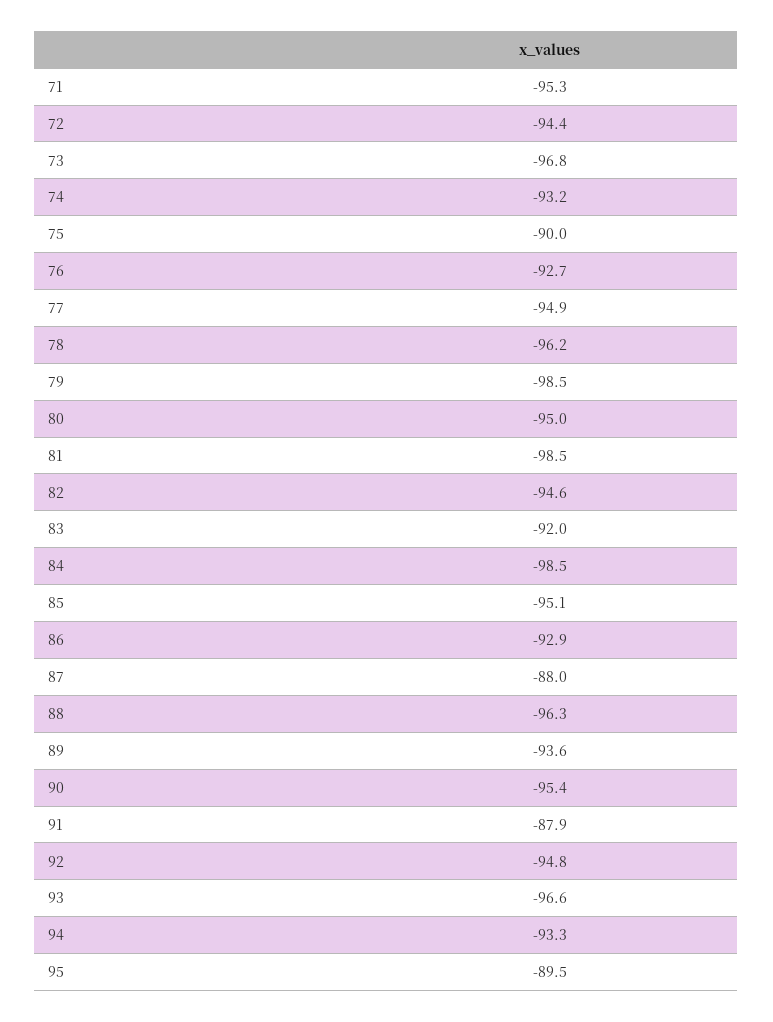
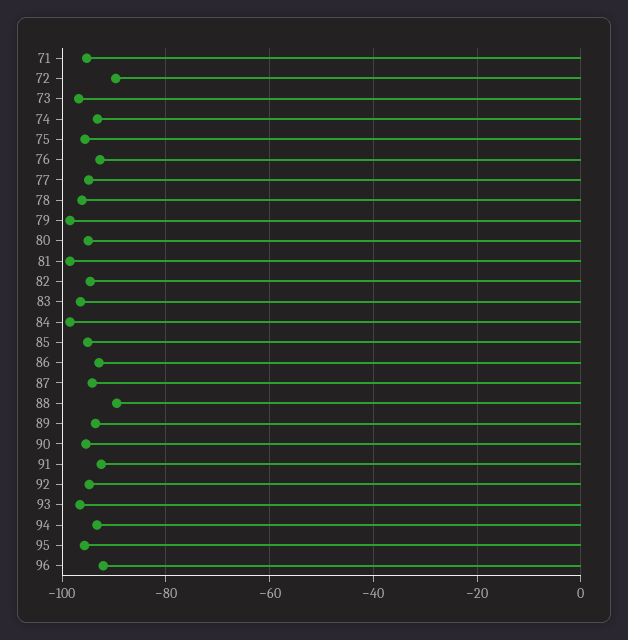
  {
    "71": -95.3,
-   "72": -94.4,
+   "72": -90,
    "73": -96.8,
    "74": -93.2,
-   "75": -90,
+   "75": -96,
    "76": -92.7,
    "77": -94.9,
    "78": -96.2,
    "79": -98.5,
    "80": -95,
    "81": -98.5,
    "82": -94.6,
-   "83": -92,
+   "83": -96,
    "84": -98.5,
    "85": -95.1,
    "86": -92.9,
-   "87": -88,
+   "87": -94,
-   "88": -96.3,
+   "88": -90,
    "89": -93.6,
    "90": -95.4,
-   "91": -87.9,
+   "91": -92,
    "92": -94.8,
    "93": -96.6,
    "94": -93.3,
-   "95": -89.5
+   "95": -96,
+   "96": -92
  }

